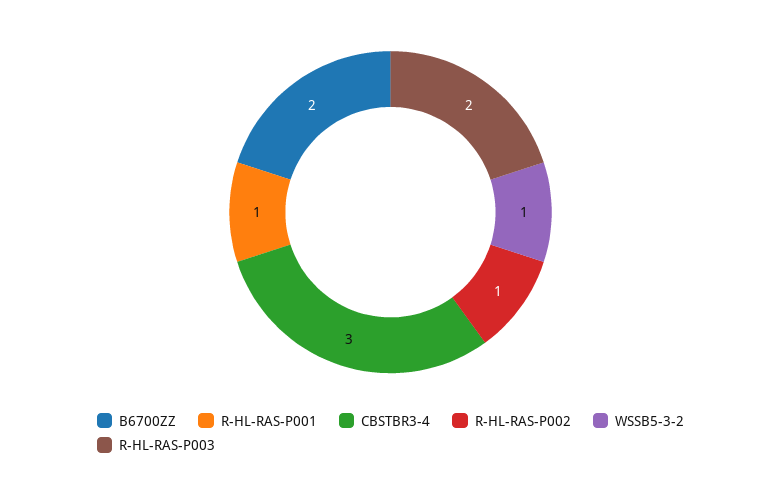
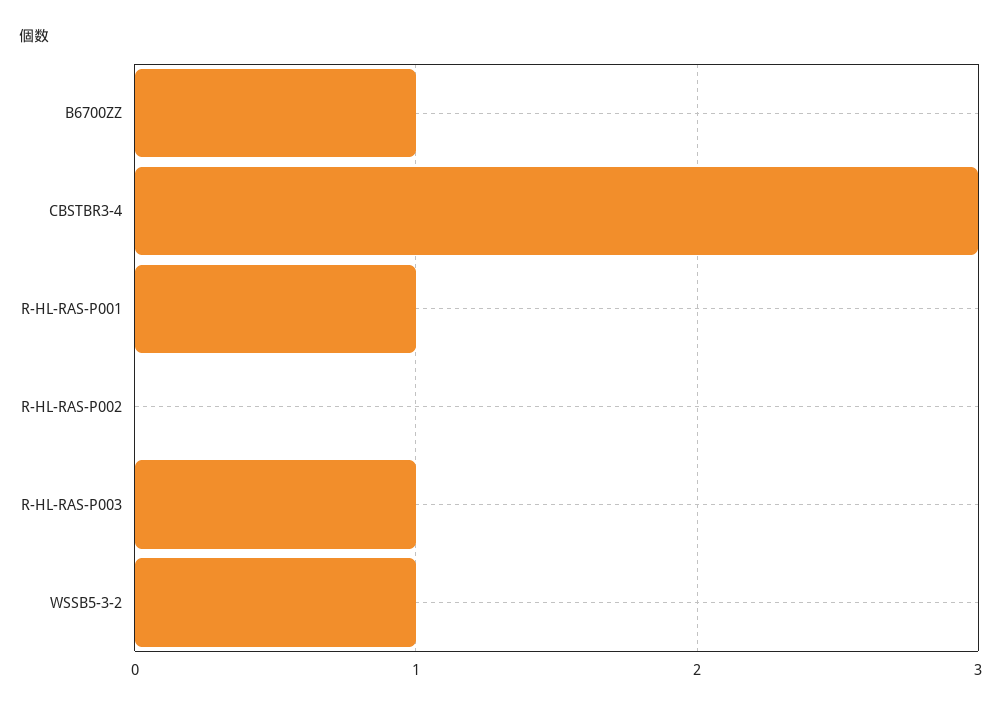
  {
-   "B6700ZZ": 2,
+   "B6700ZZ": 1,
    "R-HL-RAS-P001": 1,
    "CBSTBR3-4": 3,
-   "R-HL-RAS-P002": 1,
+   "R-HL-RAS-P002": 0,
    "WSSB5-3-2": 1,
-   "R-HL-RAS-P003": 2
+   "R-HL-RAS-P003": 1
  }

